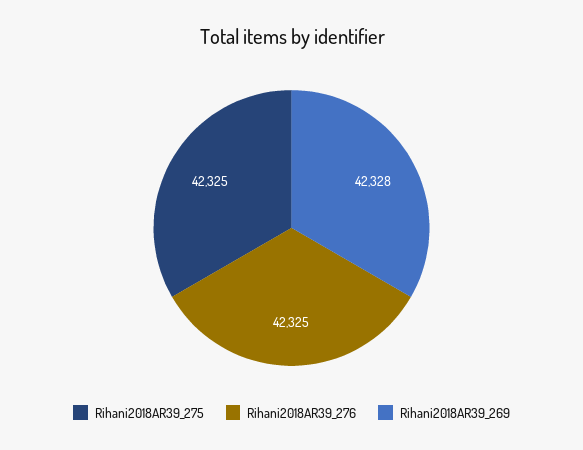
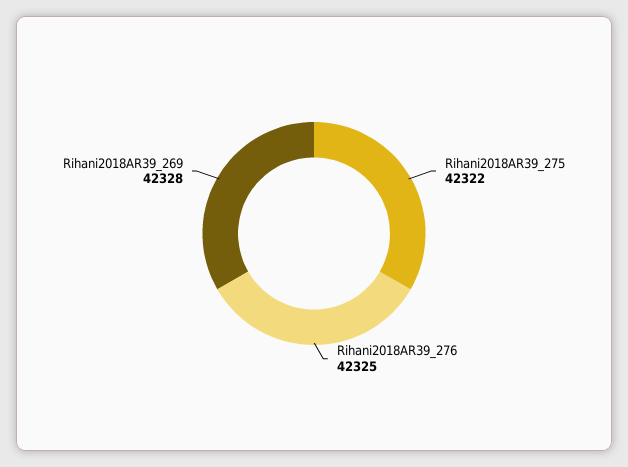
  {
-   "Rihani2018AR39_275": 42325,
+   "Rihani2018AR39_275": 42322,
    "Rihani2018AR39_276": 42325,
    "Rihani2018AR39_269": 42328
  }

